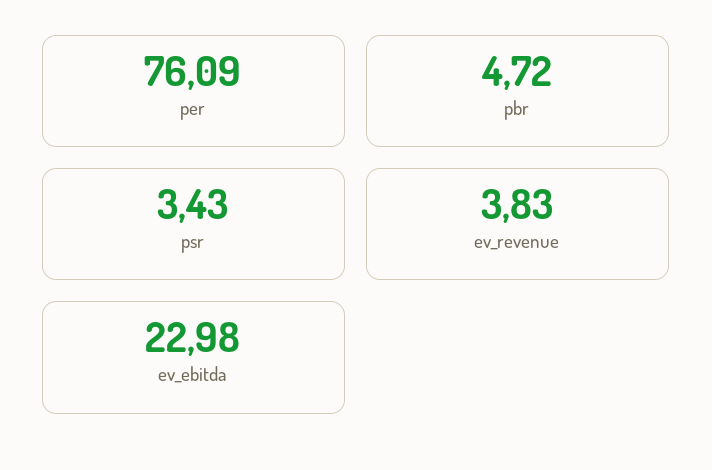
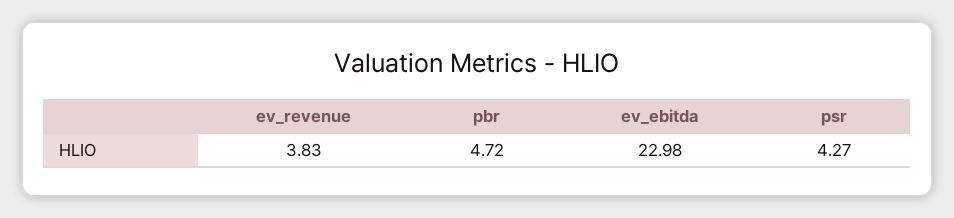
  {
-   "per": 76.09,
    "pbr": 4.72,
-   "psr": 3.43,
+   "psr": 4.27,
    "ev_revenue": 3.83,
    "ev_ebitda": 22.98
  }

